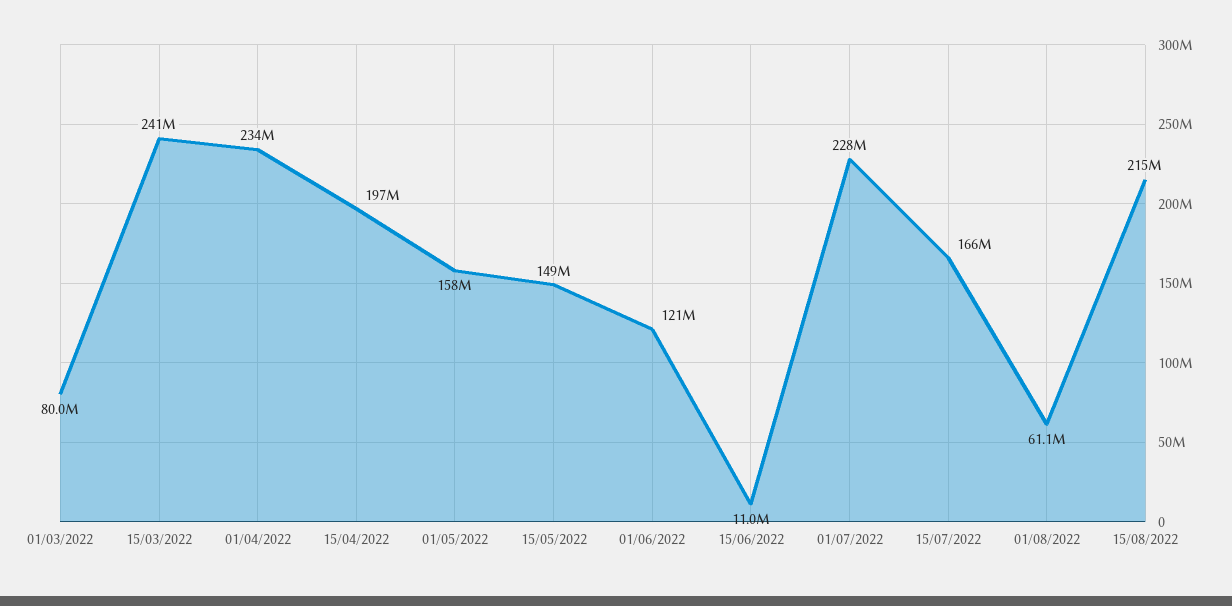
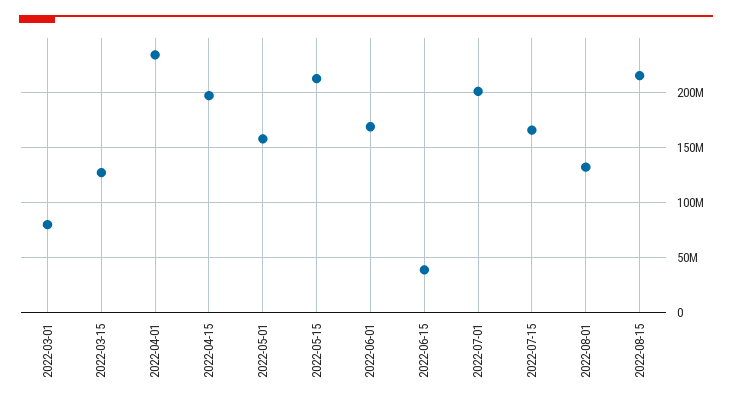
  {
    "01/03/2022": 80000000,
-   "15/03/2022": 241000000,
+   "15/03/2022": 130000000,
    "01/04/2022": 234000000,
    "15/04/2022": 197000000,
    "01/05/2022": 158000000,
-   "15/05/2022": 149000000,
+   "15/05/2022": 210000000,
-   "01/06/2022": 121000000,
+   "01/06/2022": 170000000,
-   "15/06/2022": 11000000,
+   "15/06/2022": 40000000,
-   "01/07/2022": 228000000,
+   "01/07/2022": 200000000,
    "15/07/2022": 166000000,
-   "01/08/2022": 61100000,
+   "01/08/2022": 130000000,
    "15/08/2022": 215000000
  }

